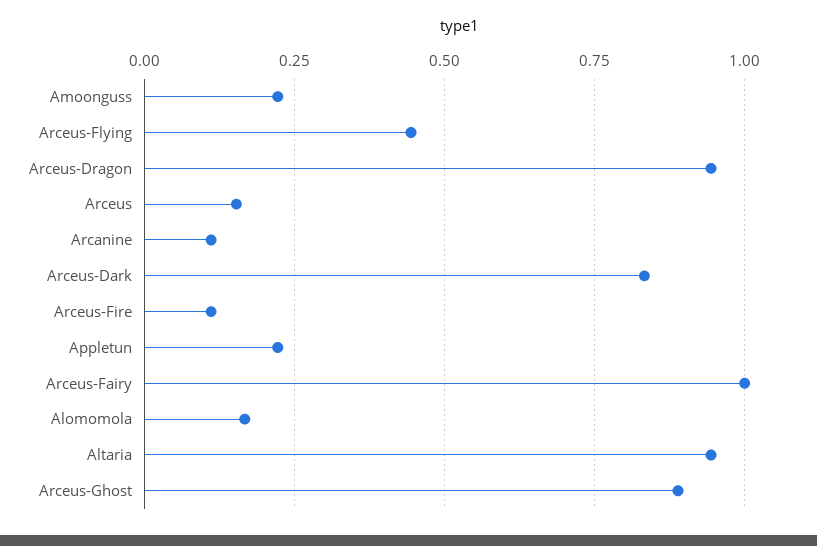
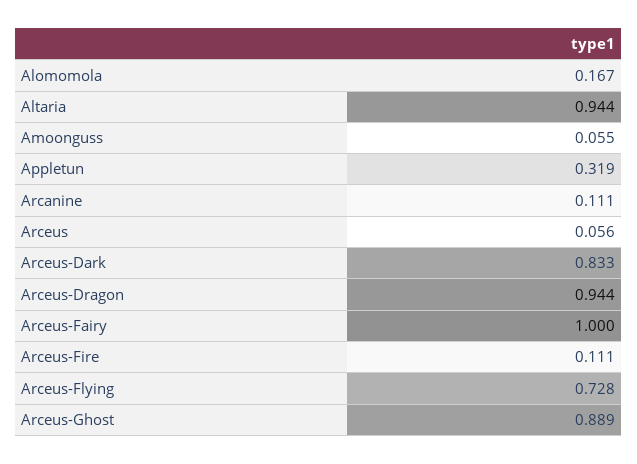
  {
-   "Amoonguss": 0.225,
+   "Amoonguss": 0.055,
-   "Arceus-Flying": 0.45,
+   "Arceus-Flying": 0.728,
    "Arceus-Dragon": 0.944,
-   "Arceus": 0.15,
+   "Arceus": 0.056,
    "Arcanine": 0.111,
    "Arceus-Dark": 0.833,
    "Arceus-Fire": 0.111,
-   "Appletun": 0.225,
+   "Appletun": 0.319,
    "Arceus-Fairy": 1,
    "Alomomola": 0.167,
    "Altaria": 0.944,
    "Arceus-Ghost": 0.889
  }

